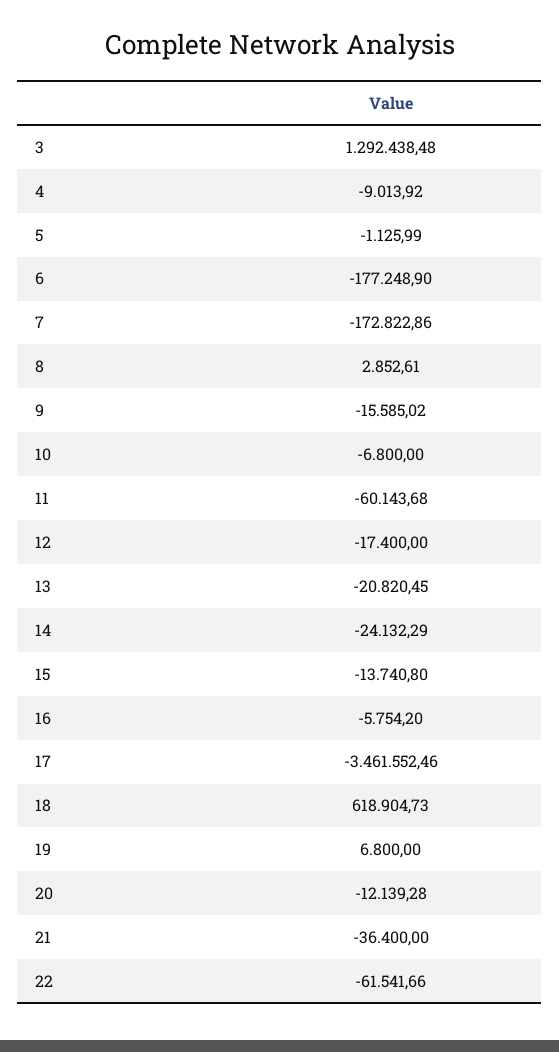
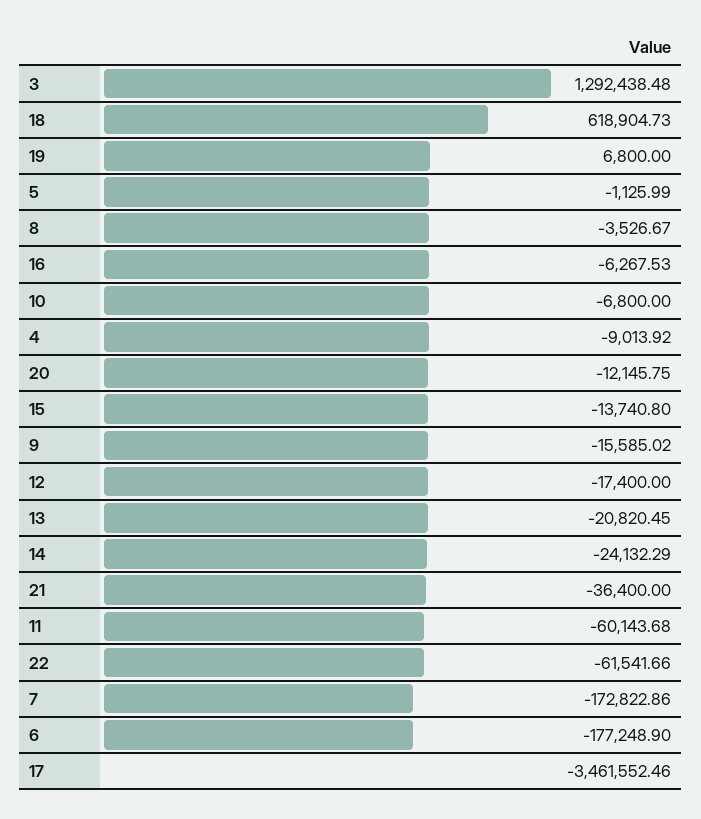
  {
    "3": 1292438.48,
    "4": -9013.92,
    "5": -1125.99,
    "6": -177248.9,
    "7": -172822.86,
-   "8": 2852.61,
+   "8": -3526.67,
    "9": -15585.02,
    "10": -6800,
    "11": -60143.68,
    "12": -17400,
    "13": -20820.45,
    "14": -24132.29,
    "15": -13740.8,
-   "16": -5754.2,
+   "16": -6267.53,
    "17": -3461552.46,
    "18": 618904.73,
    "19": 6800,
-   "20": -12139.28,
+   "20": -12145.75,
    "21": -36400,
    "22": -61541.66
  }

